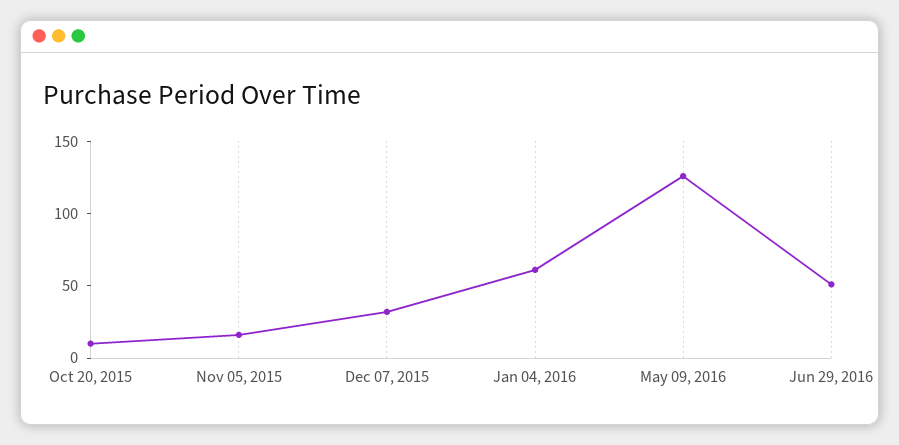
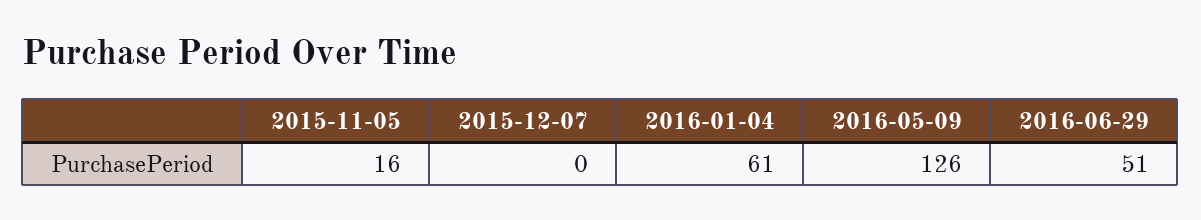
  {
-   "Oct 20, 2015": 10,
    "Nov 05, 2015": 16,
-   "Dec 07, 2015": 30,
+   "Dec 07, 2015": 0,
    "Jan 04, 2016": 61,
    "May 09, 2016": 126,
    "Jun 29, 2016": 51
  }

